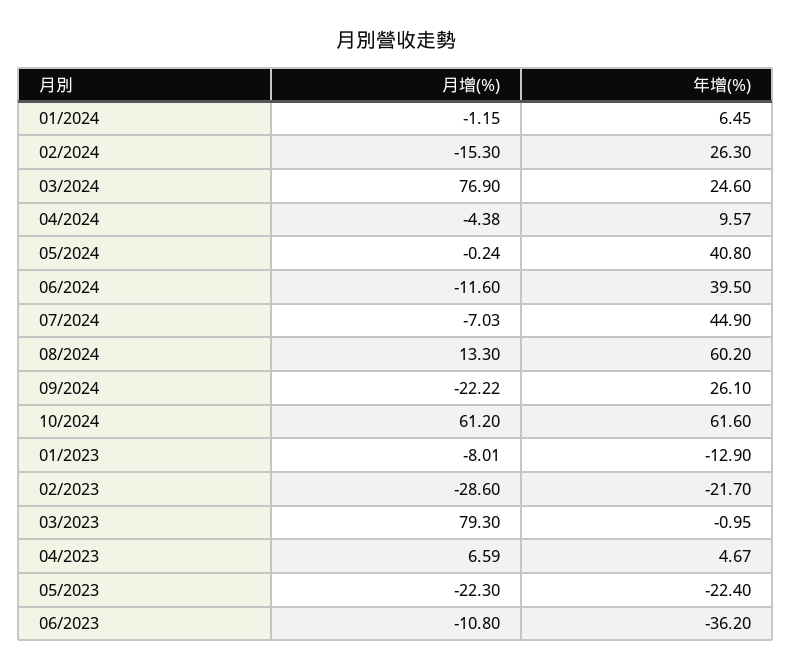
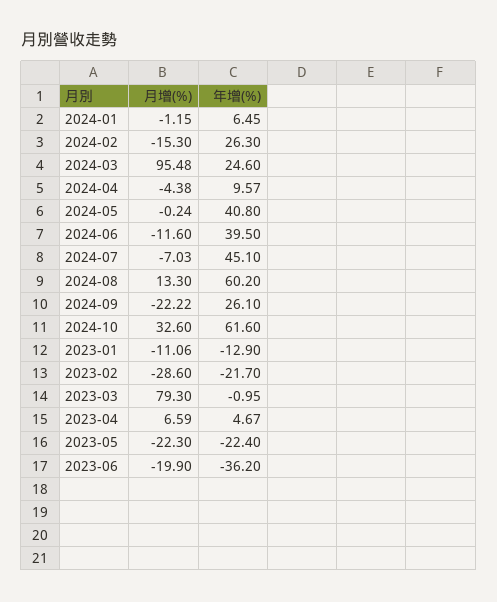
  {
    "月增(%)": {
      "01/2024": -1.15,
      "02/2024": -15.3,
-     "03/2024": 76.9,
+     "03/2024": 95.48,
      "04/2024": -4.38,
      "05/2024": -0.24,
      "06/2024": -11.6,
      "07/2024": -7.03,
      "08/2024": 13.3,
      "09/2024": -22.22,
-     "10/2024": 61.2,
+     "10/2024": 32.6,
-     "01/2023": -8.01,
+     "01/2023": -11.06,
      "02/2023": -28.6,
      "03/2023": 79.3,
      "04/2023": 6.59,
      "05/2023": -22.3,
-     "06/2023": -10.8
+     "06/2023": -19.9
    },
    "年增(%)": {
      "01/2024": 6.45,
      "02/2024": 26.3,
      "03/2024": 24.6,
      "04/2024": 9.57,
      "05/2024": 40.8,
      "06/2024": 39.5,
-     "07/2024": 44.9,
+     "07/2024": 45.1,
      "08/2024": 60.2,
      "09/2024": 26.1,
      "10/2024": 61.6,
      "01/2023": -12.9,
      "02/2023": -21.7,
      "03/2023": -0.95,
      "04/2023": 4.67,
      "05/2023": -22.4,
      "06/2023": -36.2
    }
  }

